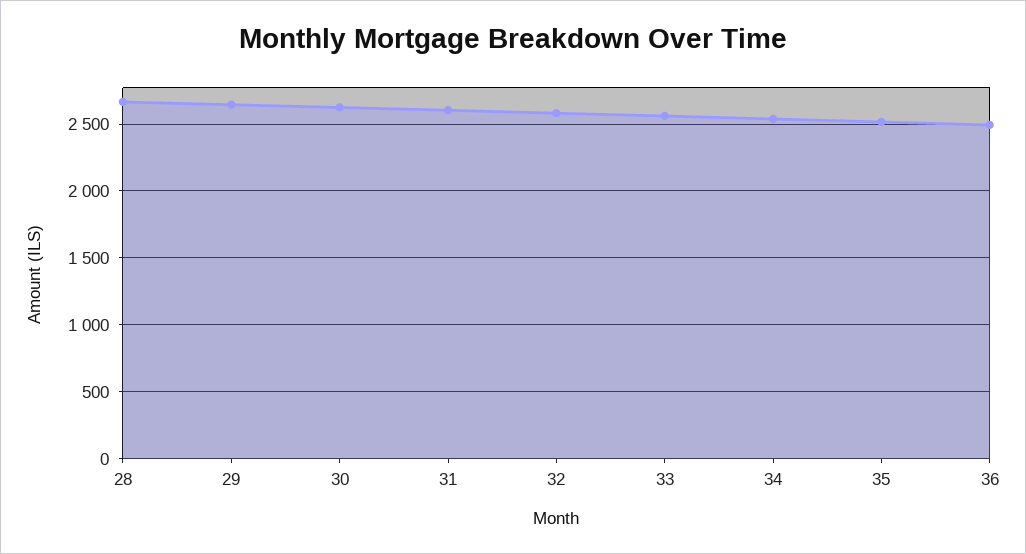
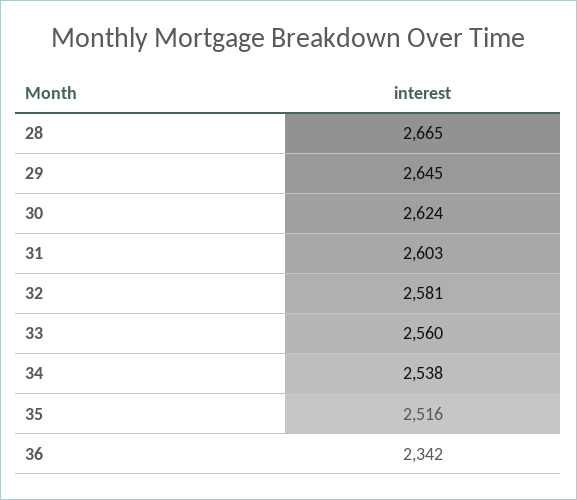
  {
    "28": 2665,
    "29": 2645,
    "30": 2624,
    "31": 2603,
    "32": 2581,
    "33": 2560,
    "34": 2538,
    "35": 2516,
-   "36": 2500
+   "36": 2342
  }

